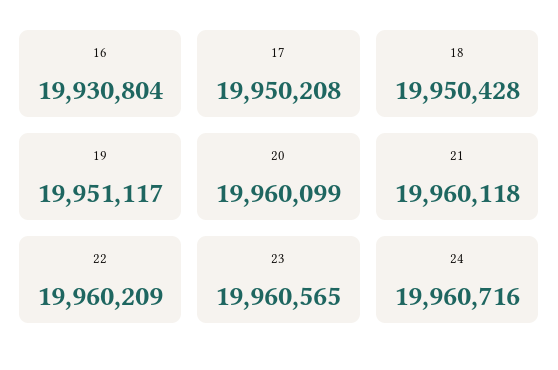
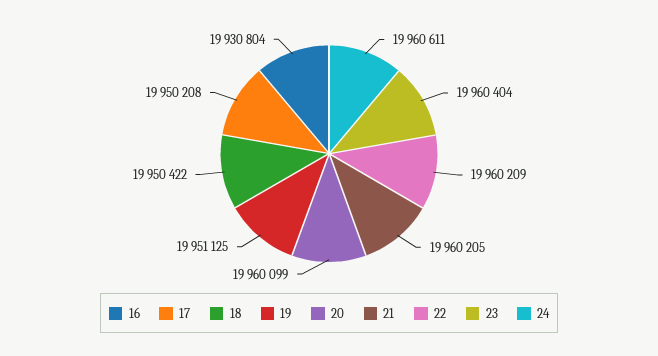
  {
    "16": 19930804,
    "17": 19950208,
-   "18": 19950428,
+   "18": 19950422,
-   "19": 19951117,
+   "19": 19951125,
    "20": 19960099,
-   "21": 19960118,
+   "21": 19960205,
    "22": 19960209,
-   "23": 19960565,
+   "23": 19960404,
-   "24": 19960716
+   "24": 19960611
  }

